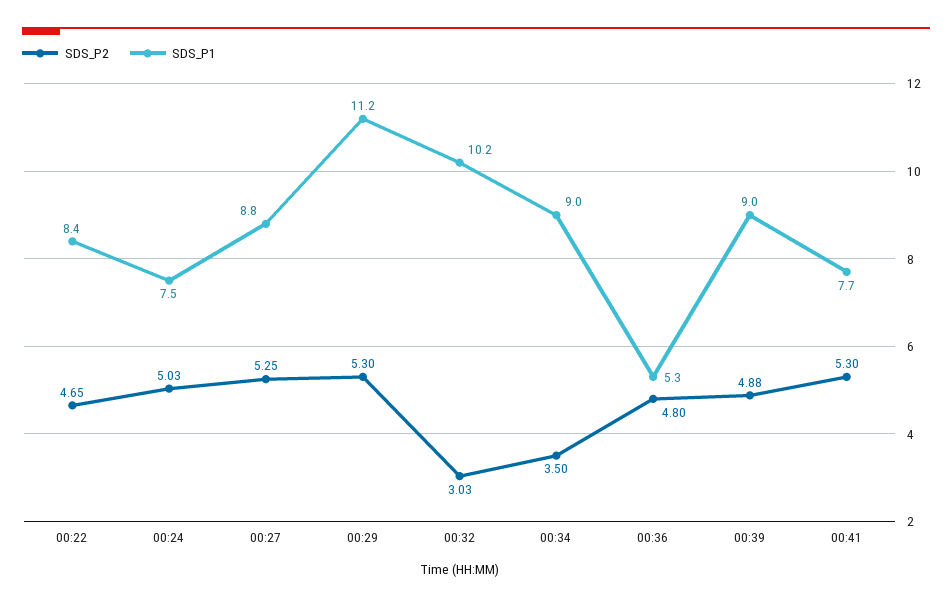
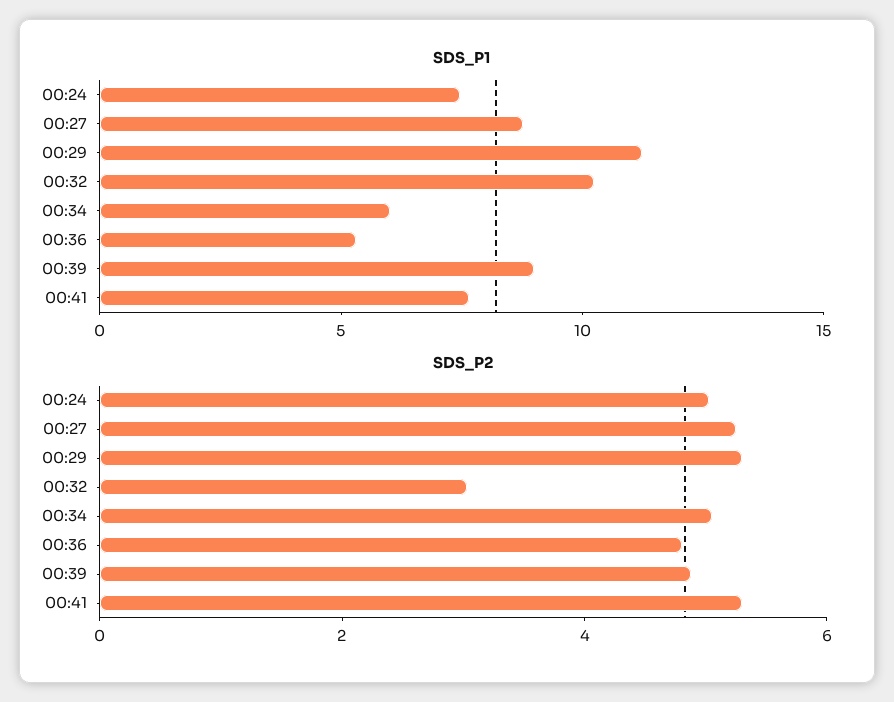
  {
    "SDS_P2": {
-     "00:22": 4.65,
      "00:24": 5.03,
      "00:27": 5.25,
      "00:29": 5.3,
      "00:32": 3.03,
-     "00:34": 3.5,
+     "00:34": 5,
      "00:36": 4.8,
      "00:39": 4.88,
      "00:41": 5.3
    },
    "SDS_P1": {
-     "00:22": 8.4,
      "00:24": 7.5,
      "00:27": 8.8,
      "00:29": 11.2,
      "00:32": 10.2,
-     "00:34": 9,
+     "00:34": 6,
      "00:36": 5.3,
      "00:39": 9,
      "00:41": 7.7
    }
  }

